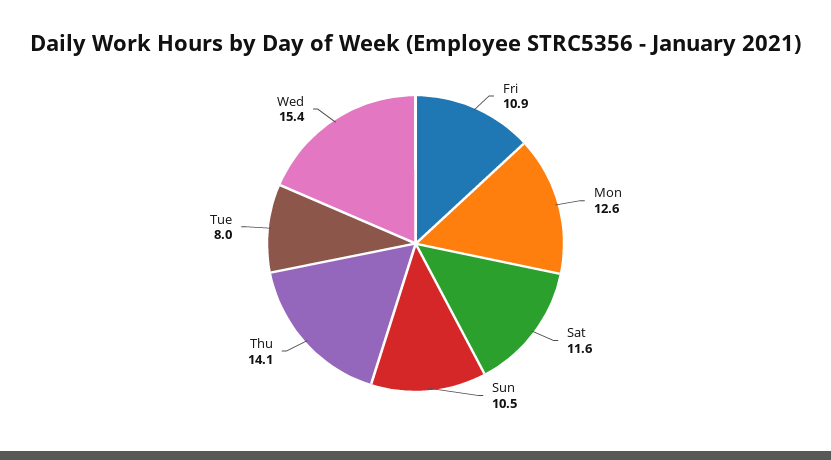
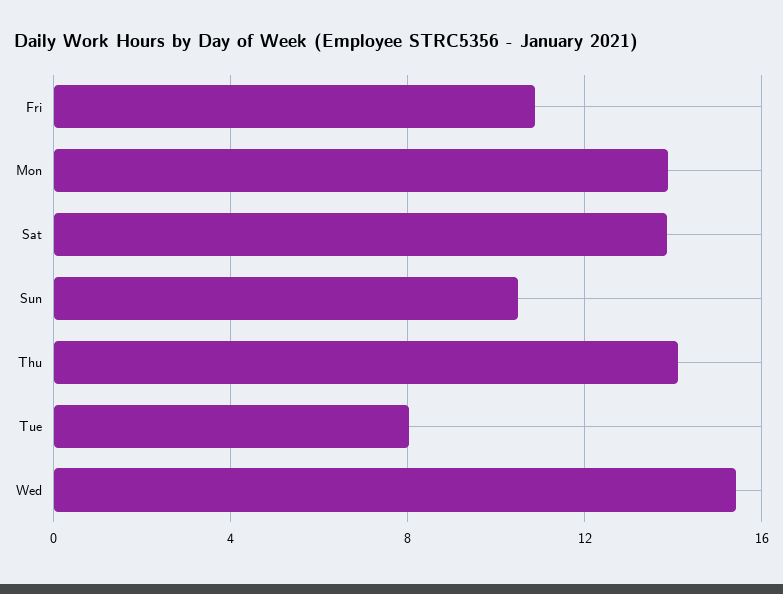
  {
    "Fri": 10.9,
-   "Mon": 12.6,
+   "Mon": 14,
-   "Sat": 11.6,
+   "Sat": 14,
    "Sun": 10.5,
    "Thu": 14.1,
    "Tue": 8,
    "Wed": 15.4
  }

